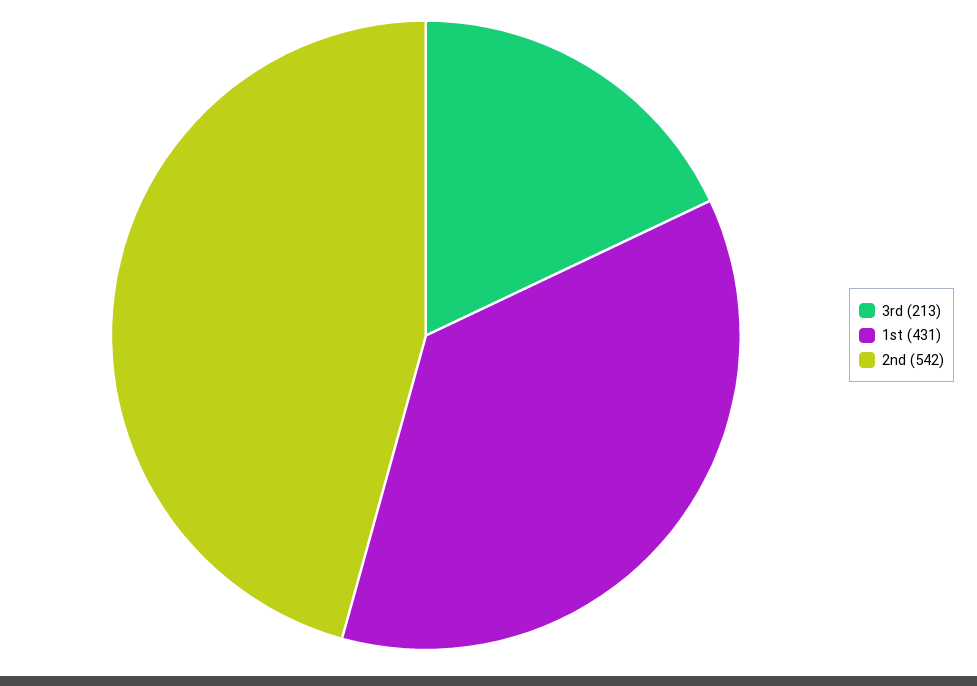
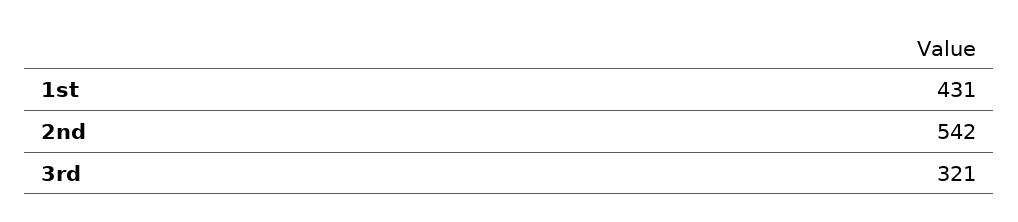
  {
-   "3rd": 213,
+   "3rd": 321,
    "1st": 431,
    "2nd": 542
  }

